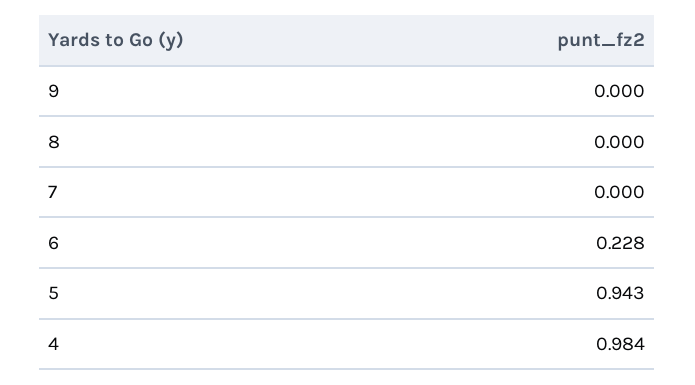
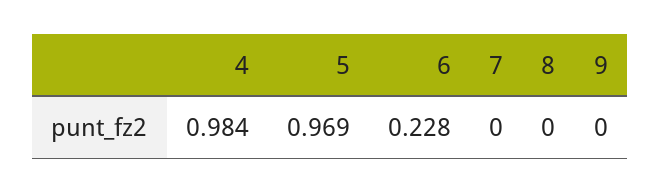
  {
    "9": 0,
    "8": 0,
    "7": 0,
    "6": 0.228,
-   "5": 0.943,
+   "5": 0.969,
    "4": 0.984
  }

